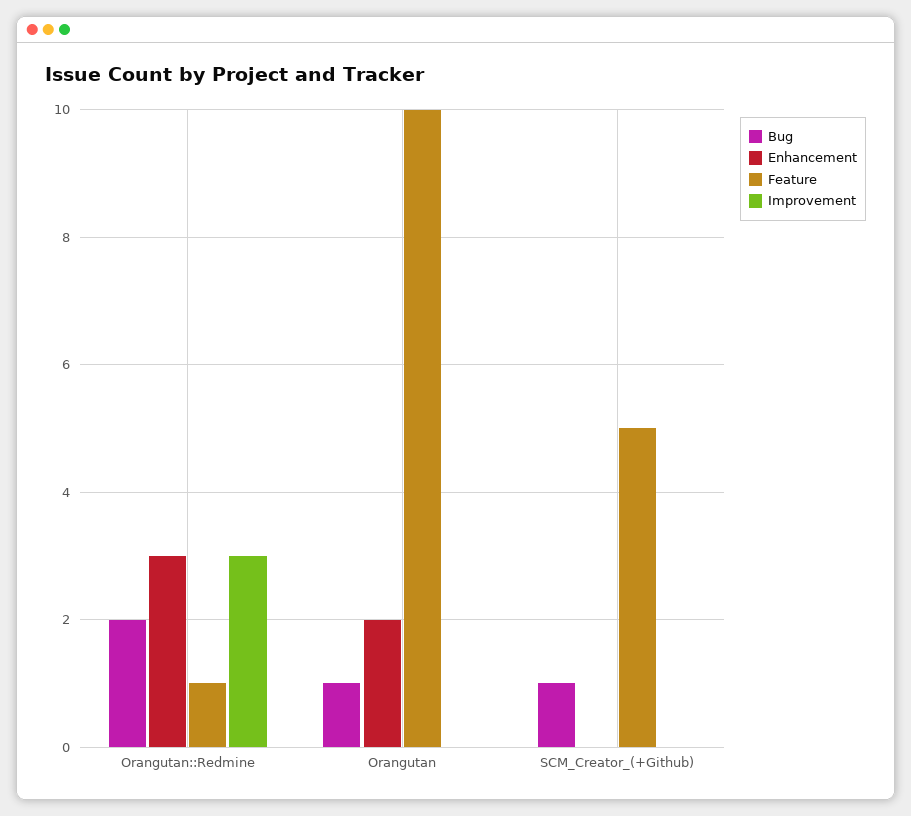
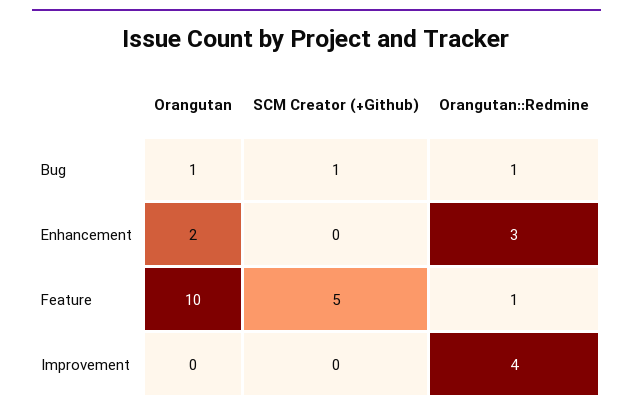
  {
    "Bug": {
-     "Orangutan::Redmine": 2,
+     "Orangutan::Redmine": 1,
      "Orangutan": 1,
      "SCM_Creator_(+Github)": 1
    },
    "Enhancement": {
      "Orangutan::Redmine": 3,
      "Orangutan": 2,
      "SCM_Creator_(+Github)": 0
    },
    "Feature": {
      "Orangutan::Redmine": 1,
      "Orangutan": 10,
      "SCM_Creator_(+Github)": 5
    },
    "Improvement": {
-     "Orangutan::Redmine": 3,
+     "Orangutan::Redmine": 4,
      "Orangutan": 0,
      "SCM_Creator_(+Github)": 0
    }
  }

